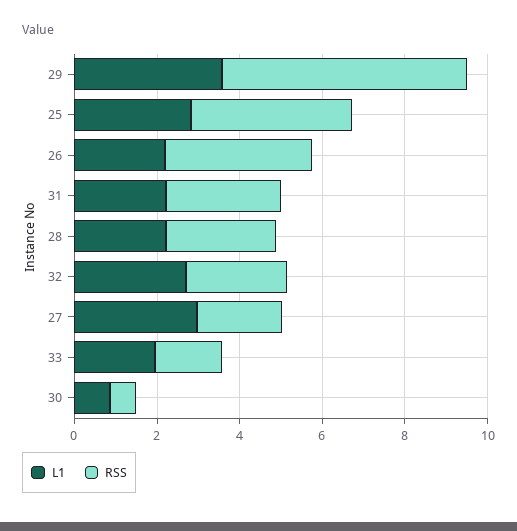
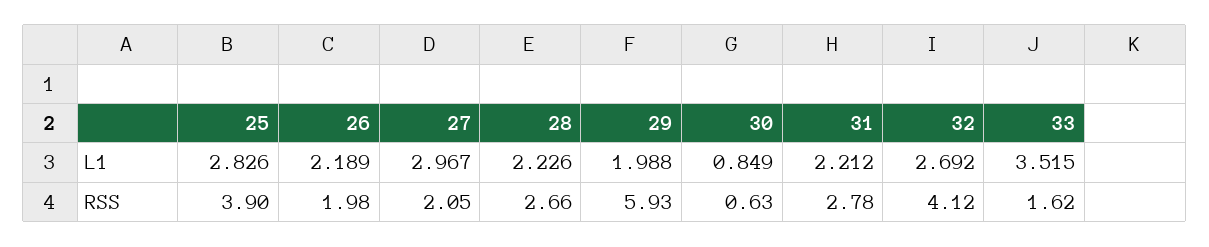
  {
    "L1": {
-     "29": 3.5,
+     "29": 1.988,
      "25": 2.826,
      "26": 2.189,
      "31": 2.212,
      "28": 2.226,
      "32": 2.692,
      "27": 2.967,
-     "33": 2,
+     "33": 3.515,
      "30": 0.849
    },
    "RSS": {
      "29": 5.93,
      "25": 3.9,
-     "26": 3.5,
+     "26": 1.98,
      "31": 2.78,
      "28": 2.66,
-     "32": 2.5,
+     "32": 4.12,
      "27": 2.05,
      "33": 1.62,
      "30": 0.63
    }
  }

